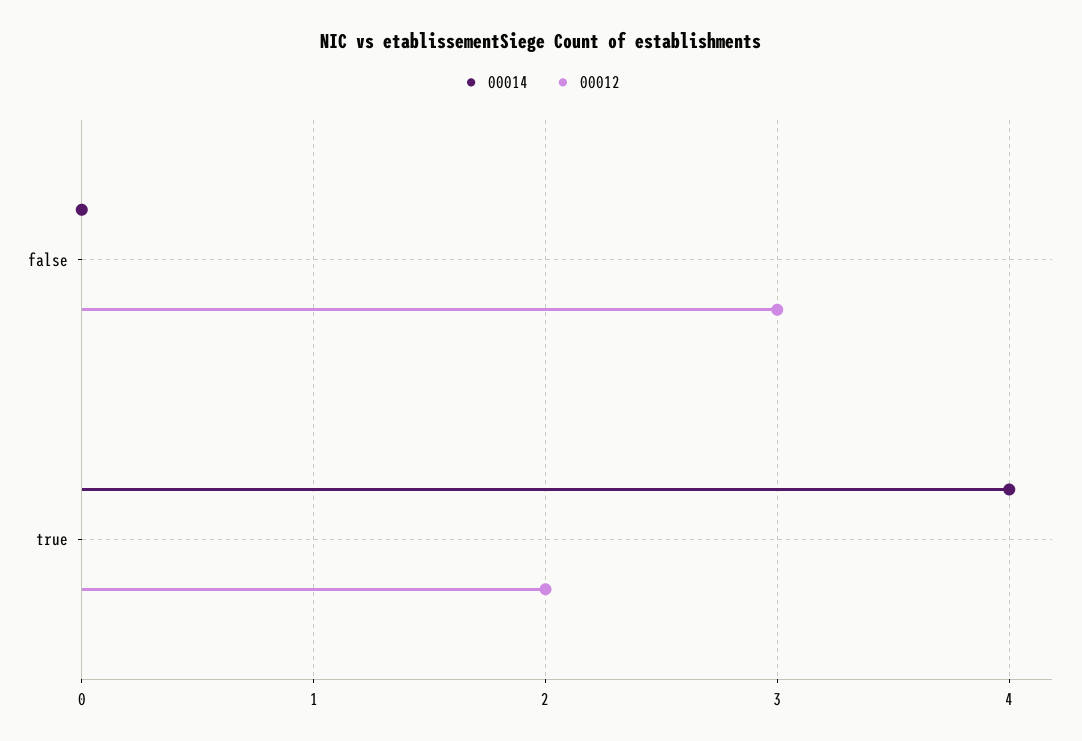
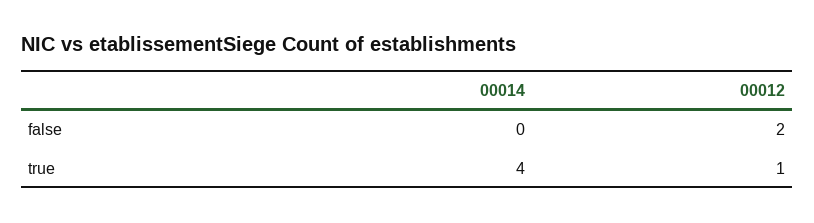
  {
    "00014": {
      "false": 0,
      "true": 4
    },
    "00012": {
-     "false": 3,
+     "false": 2,
-     "true": 2
+     "true": 1
    }
  }

